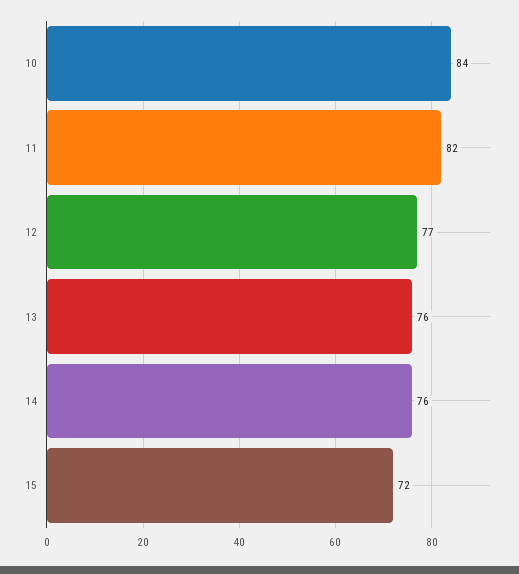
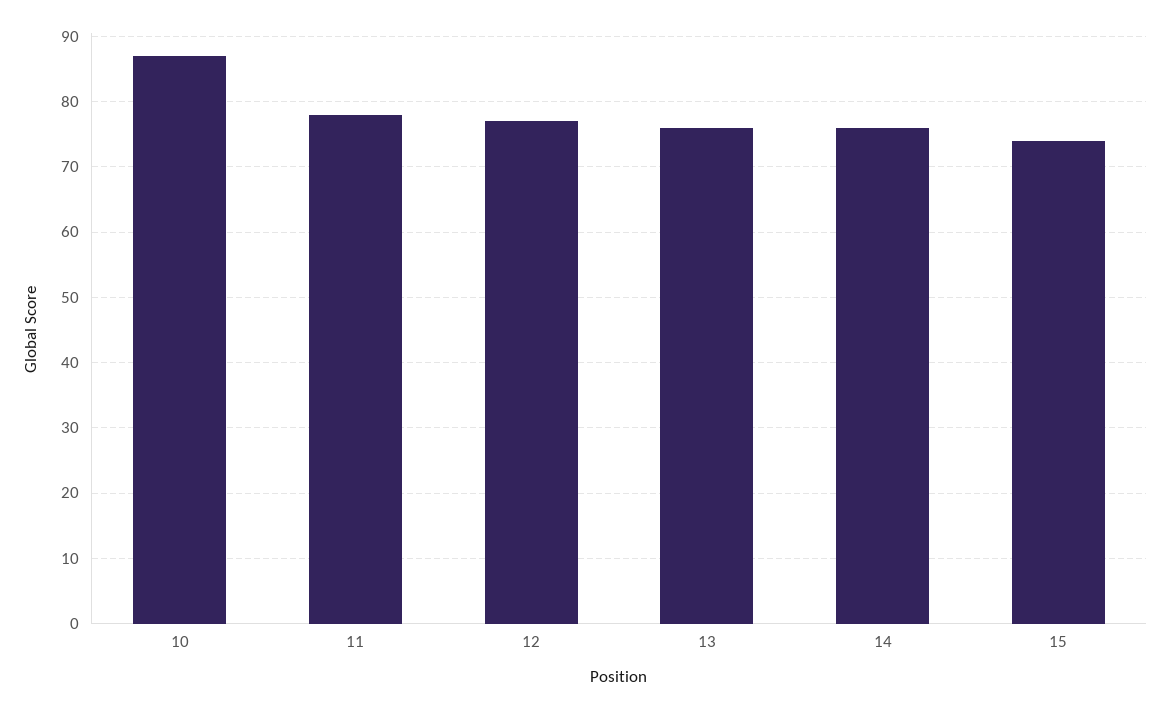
  {
-   "10": 84,
+   "10": 87,
-   "11": 82,
+   "11": 78,
    "12": 77,
    "13": 76,
    "14": 76,
-   "15": 72
+   "15": 74
  }

